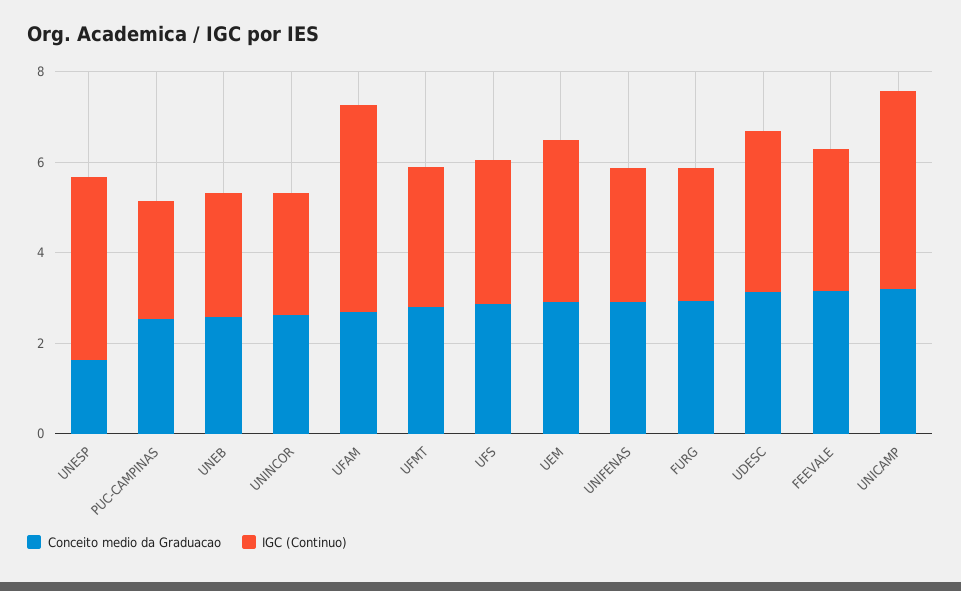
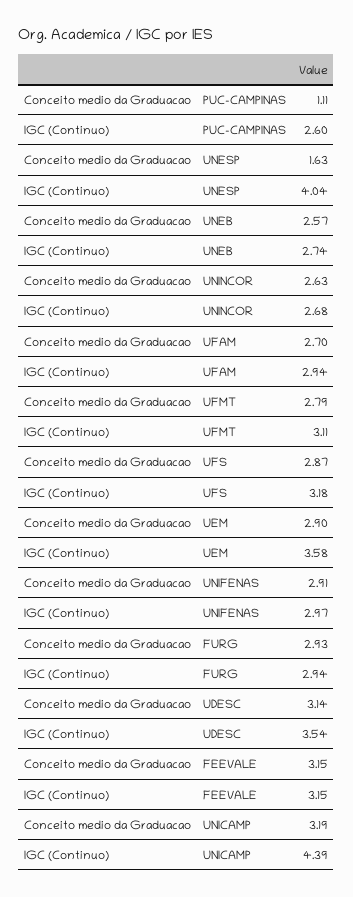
  {
    "Conceito medio da Graduacao": {
      "UNESP": 1.63,
-     "PUC-CAMPINAS": 2.5,
+     "PUC-CAMPINAS": 1.11,
      "UNEB": 2.57,
      "UNINCOR": 2.63,
      "UFAM": 2.7,
      "UFMT": 2.79,
      "UFS": 2.87,
      "UEM": 2.9,
      "UNIFENAS": 2.91,
      "FURG": 2.93,
      "UDESC": 3.14,
      "FEEVALE": 3.15,
      "UNICAMP": 3.19
    },
    "IGC (Continuo)": {
      "UNESP": 4.04,
      "PUC-CAMPINAS": 2.6,
      "UNEB": 2.74,
      "UNINCOR": 2.68,
-     "UFAM": 4.5,
+     "UFAM": 2.94,
      "UFMT": 3.11,
      "UFS": 3.18,
      "UEM": 3.58,
      "UNIFENAS": 2.97,
      "FURG": 2.94,
      "UDESC": 3.54,
      "FEEVALE": 3.15,
      "UNICAMP": 4.39
    }
  }

